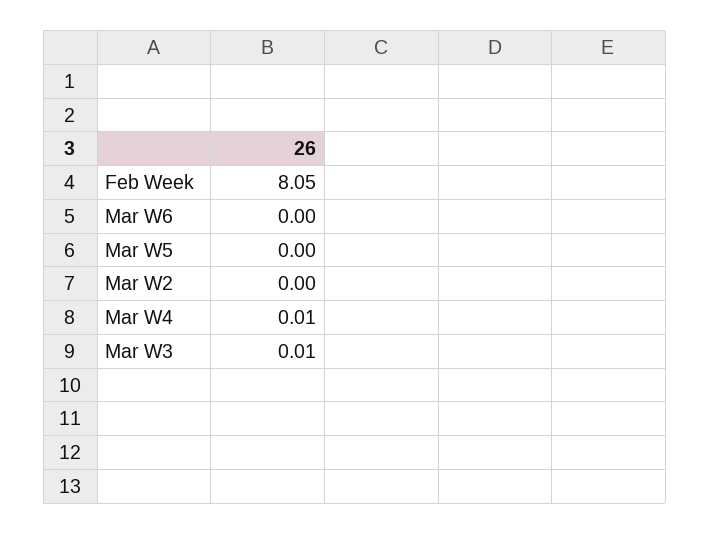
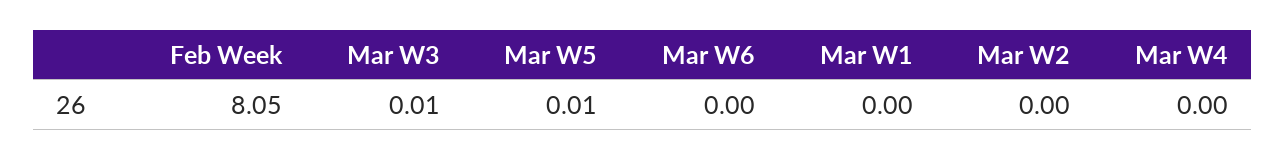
  {
    "Feb Week": 8.05,
    "Mar W6": 0,
-   "Mar W5": 0,
+   "Mar W5": 0.01,
    "Mar W2": 0,
-   "Mar W4": 0.01,
+   "Mar W4": 0,
-   "Mar W3": 0.01
+   "Mar W3": 0.01,
+   "Mar W1": 0
  }

